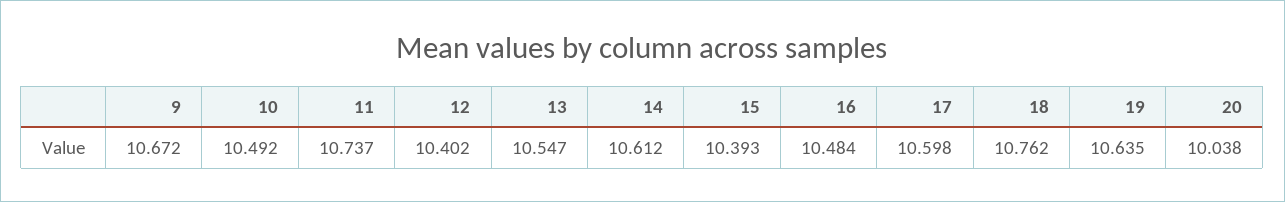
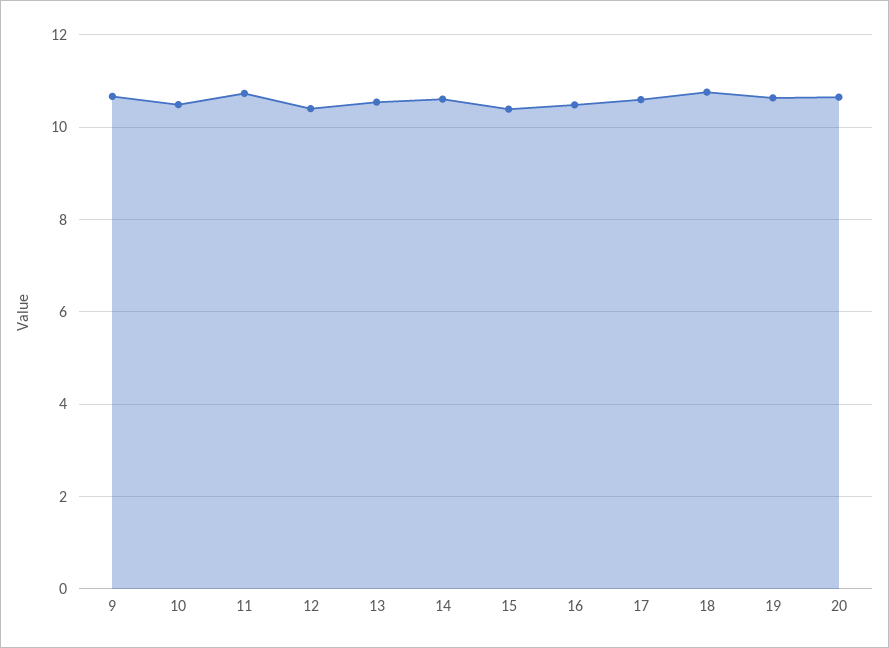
  {
    "9": 10.672,
    "10": 10.492,
    "11": 10.737,
    "12": 10.402,
    "13": 10.547,
    "14": 10.612,
    "15": 10.393,
    "16": 10.484,
    "17": 10.598,
    "18": 10.762,
    "19": 10.635,
-   "20": 10.038
+   "20": 10.6
  }

